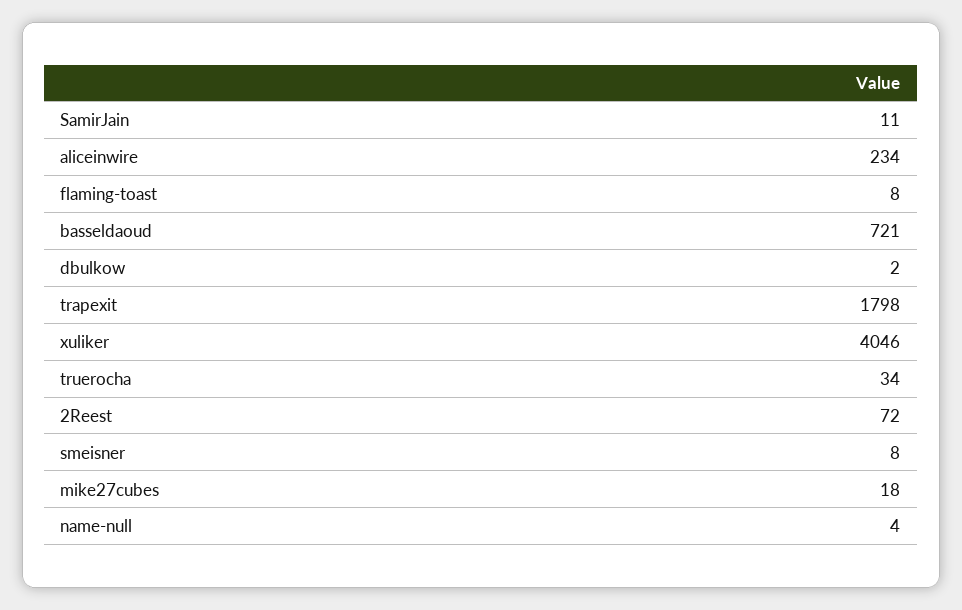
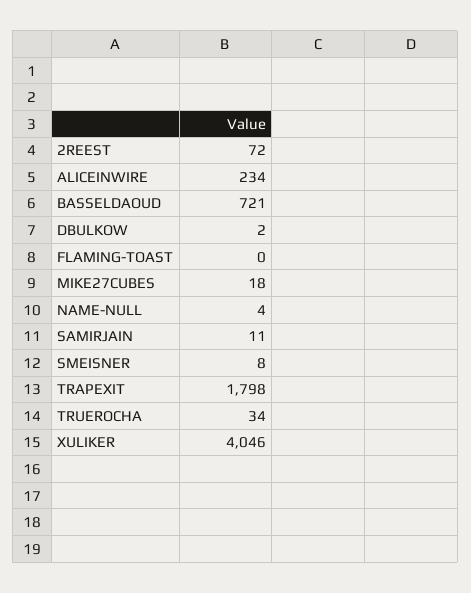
  {
    "SamirJain": 11,
    "aliceinwire": 234,
-   "flaming-toast": 8,
+   "flaming-toast": 0,
    "basseldaoud": 721,
    "dbulkow": 2,
    "trapexit": 1798,
    "xuliker": 4046,
    "truerocha": 34,
    "2Reest": 72,
    "smeisner": 8,
    "mike27cubes": 18,
    "name-null": 4
  }

